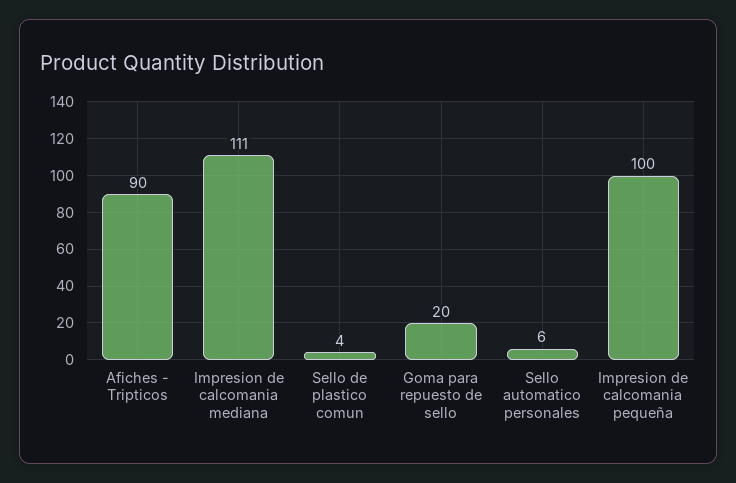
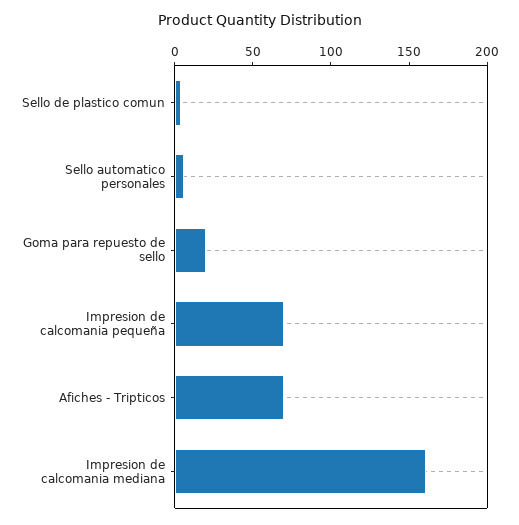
  {
-   "Afiches - Tripticos": 90,
+   "Afiches - Tripticos": 70,
-   "Impresion de calcomania mediana": 111,
+   "Impresion de calcomania mediana": 160,
    "Sello de plastico comun": 4,
    "Goma para repuesto de sello": 20,
    "Sello automatico personales": 6,
-   "Impresion de calcomania pequeña": 100
+   "Impresion de calcomania pequeña": 70
  }

